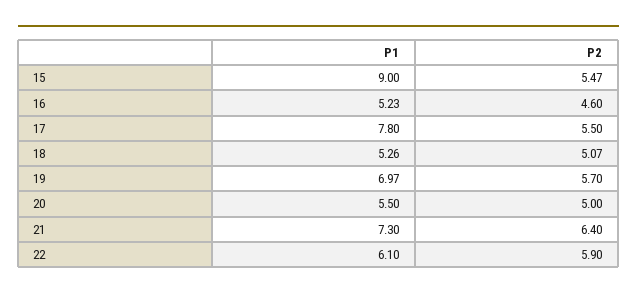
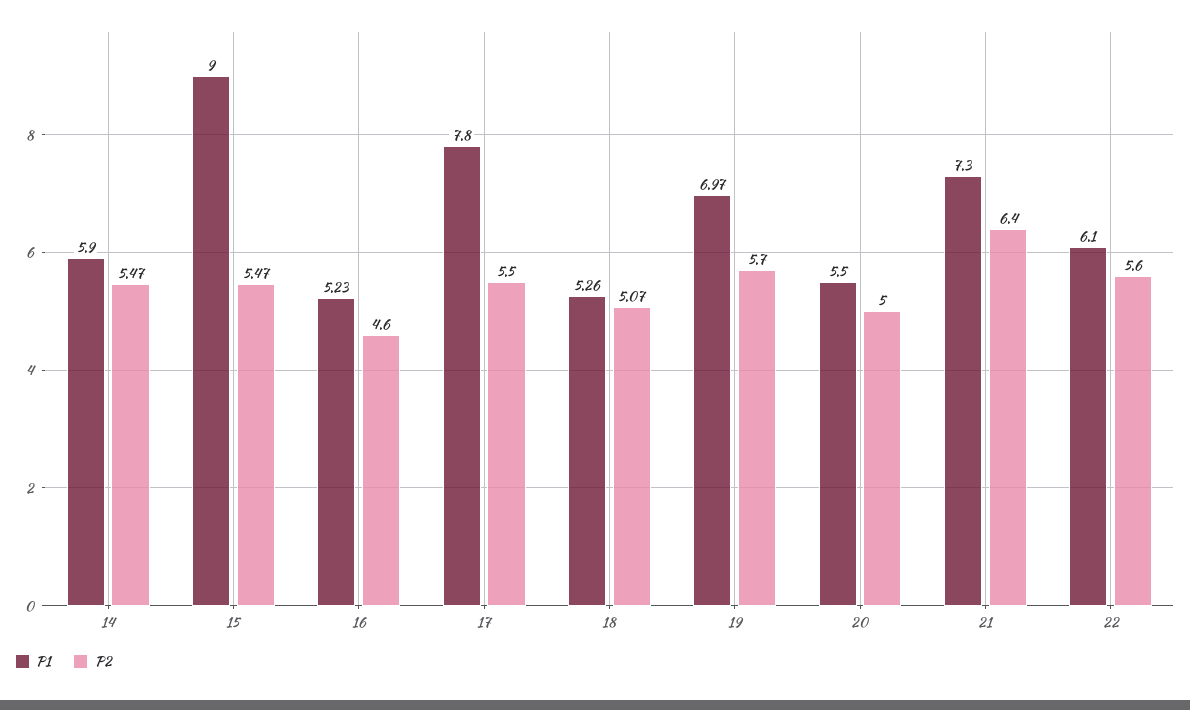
  {
    "P1": {
      "15": 9,
      "16": 5.23,
      "17": 7.8,
      "18": 5.26,
      "19": 6.97,
      "20": 5.5,
      "21": 7.3,
-     "22": 6.1
+     "22": 6.1,
+     "14": 5.9
    },
    "P2": {
      "15": 5.47,
      "16": 4.6,
      "17": 5.5,
      "18": 5.07,
      "19": 5.7,
      "20": 5,
      "21": 6.4,
-     "22": 5.9
+     "22": 5.6,
+     "14": 5.47
    }
  }

